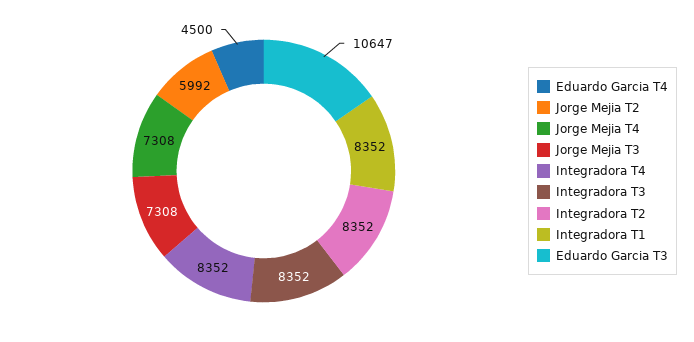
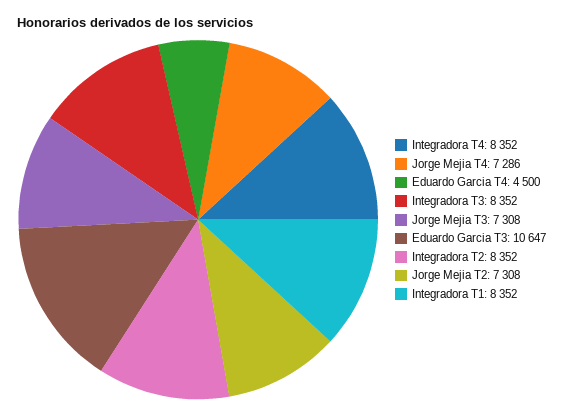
  {
    "Eduardo Garcia T4": 4500,
-   "Jorge Mejia T2": 5992,
+   "Jorge Mejia T2": 7308,
-   "Jorge Mejia T4": 7308,
+   "Jorge Mejia T4": 7286,
    "Jorge Mejia T3": 7308,
    "Integradora T4": 8352,
    "Integradora T3": 8352,
    "Integradora T2": 8352,
    "Integradora T1": 8352,
    "Eduardo Garcia T3": 10647
  }

